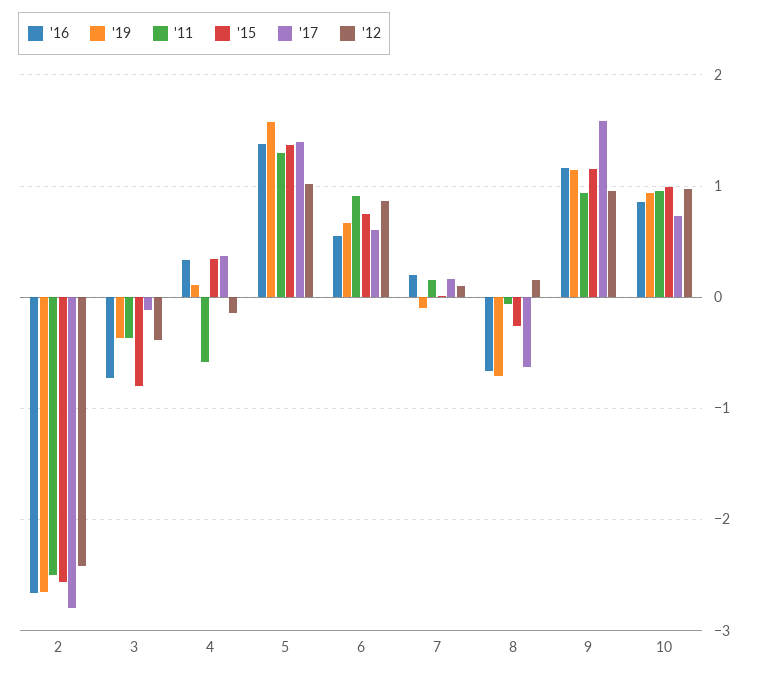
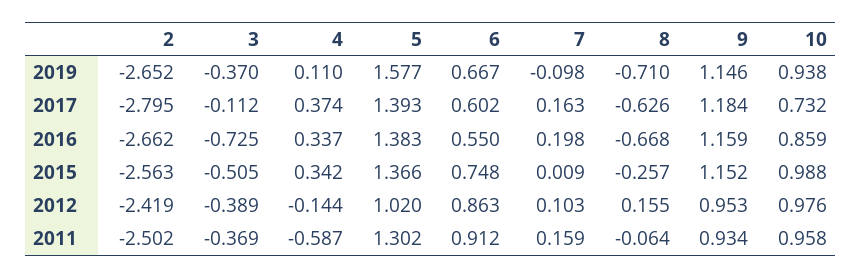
  {
    "'16": {
      "2": -2.662,
      "3": -0.725,
      "4": 0.337,
      "5": 1.383,
      "6": 0.55,
      "7": 0.198,
      "8": -0.668,
      "9": 1.159,
      "10": 0.859
    },
    "'19": {
      "2": -2.652,
      "3": -0.37,
      "4": 0.11,
      "5": 1.577,
      "6": 0.667,
      "7": -0.098,
      "8": -0.71,
      "9": 1.146,
      "10": 0.938
    },
    "'11": {
      "2": -2.502,
      "3": -0.369,
      "4": -0.587,
      "5": 1.302,
      "6": 0.912,
      "7": 0.159,
      "8": -0.064,
      "9": 0.934,
      "10": 0.958
    },
    "'15": {
      "2": -2.563,
-     "3": -0.8,
+     "3": -0.505,
      "4": 0.342,
      "5": 1.366,
      "6": 0.748,
      "7": 0.009,
      "8": -0.257,
      "9": 1.152,
      "10": 0.988
    },
    "'17": {
      "2": -2.795,
      "3": -0.112,
      "4": 0.374,
      "5": 1.393,
      "6": 0.602,
      "7": 0.163,
      "8": -0.626,
-     "9": 1.6,
+     "9": 1.184,
      "10": 0.732
    },
    "'12": {
      "2": -2.419,
      "3": -0.389,
      "4": -0.144,
      "5": 1.02,
      "6": 0.863,
      "7": 0.103,
      "8": 0.155,
      "9": 0.953,
      "10": 0.976
    }
  }

